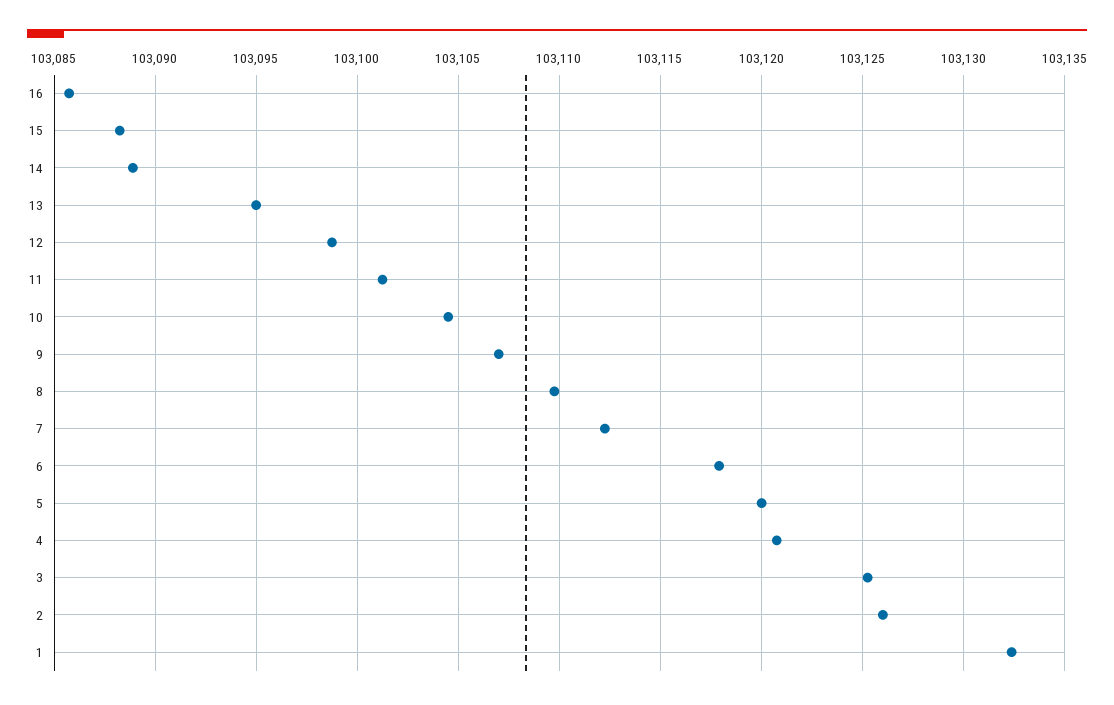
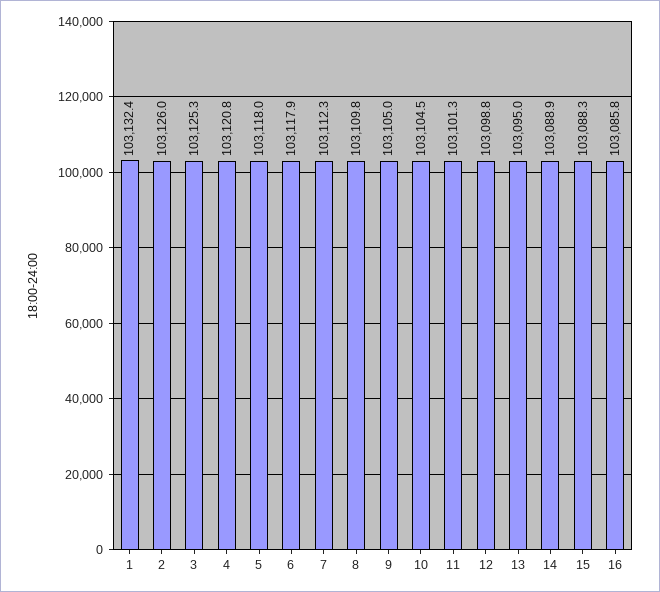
  {
    "16": 103085.8,
    "15": 103088.3,
    "14": 103088.9,
    "13": 103095,
    "12": 103098.8,
    "11": 103101.3,
    "10": 103104.5,
-   "9": 103107,
+   "9": 103105,
    "8": 103109.8,
    "7": 103112.3,
    "6": 103117.9,
-   "5": 103120,
+   "5": 103118,
    "4": 103120.8,
    "3": 103125.3,
    "2": 103126,
    "1": 103132.4
  }

